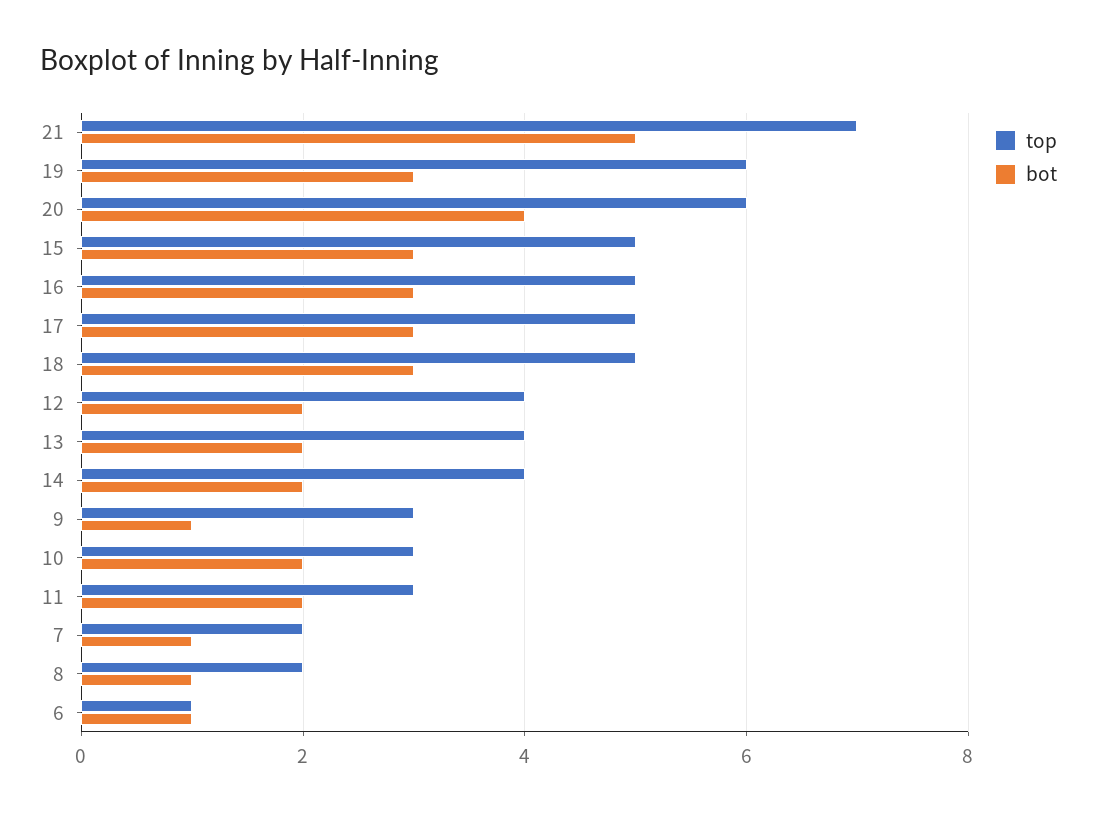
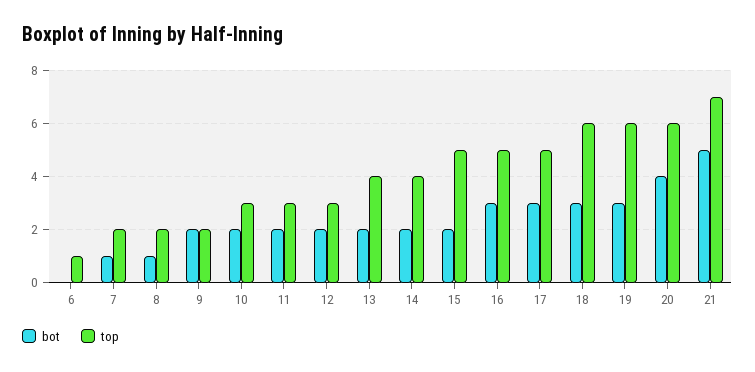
  {
    "top": {
      "21": 7,
      "19": 6,
      "20": 6,
      "15": 5,
      "16": 5,
      "17": 5,
-     "18": 5,
+     "18": 6,
-     "12": 4,
+     "12": 3,
      "13": 4,
      "14": 4,
-     "9": 3,
+     "9": 2,
      "10": 3,
      "11": 3,
      "7": 2,
      "8": 2,
      "6": 1
    },
    "bot": {
      "21": 5,
      "19": 3,
      "20": 4,
-     "15": 3,
+     "15": 2,
      "16": 3,
      "17": 3,
      "18": 3,
      "12": 2,
      "13": 2,
      "14": 2,
-     "9": 1,
+     "9": 2,
      "10": 2,
      "11": 2,
      "7": 1,
      "8": 1,
-     "6": 1
+     "6": 0
    }
  }

